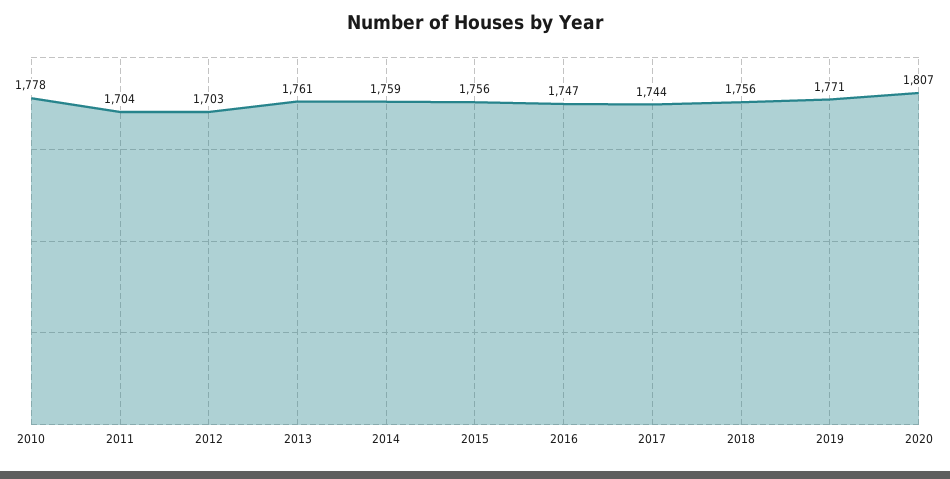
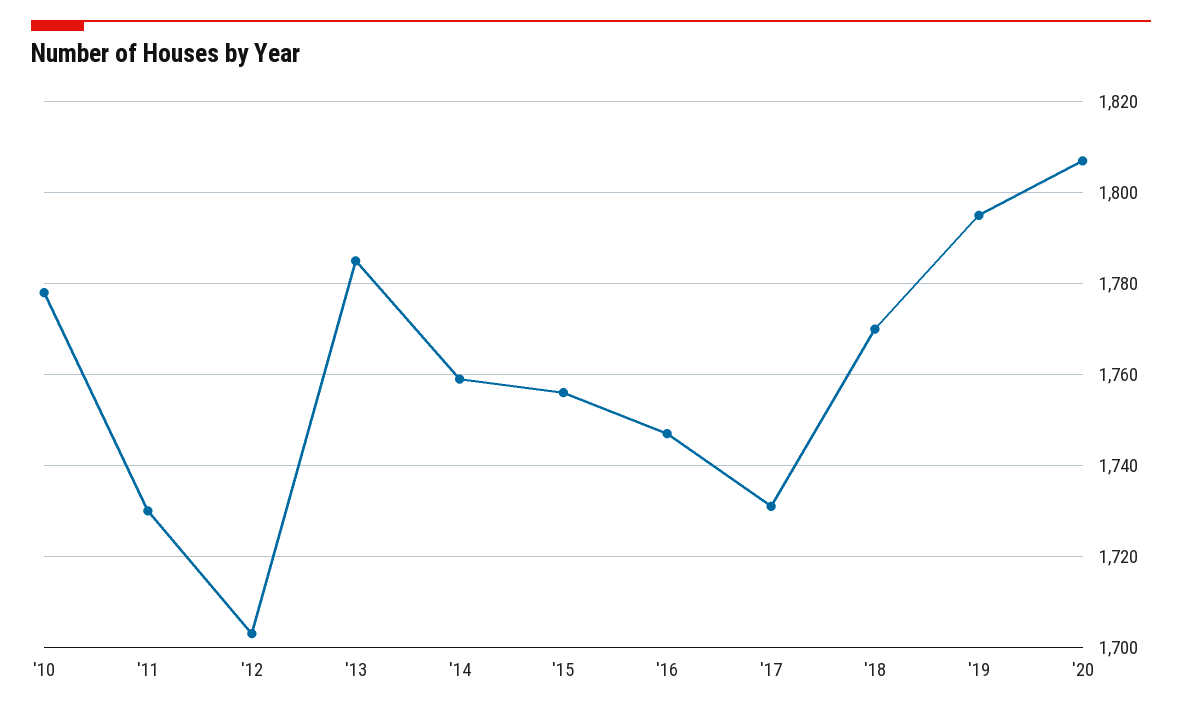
  {
    "2010": 1778,
-   "2011": 1704,
+   "2011": 1730,
    "2012": 1703,
-   "2013": 1761,
+   "2013": 1785,
    "2014": 1759,
    "2015": 1756,
    "2016": 1747,
-   "2017": 1744,
+   "2017": 1730,
-   "2018": 1756,
+   "2018": 1770,
-   "2019": 1771,
+   "2019": 1795,
    "2020": 1807
  }

